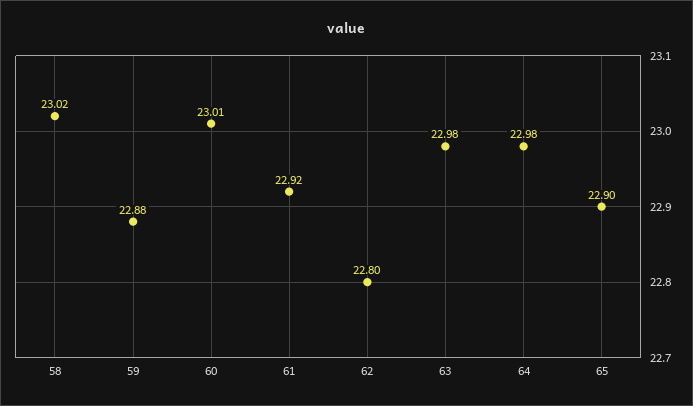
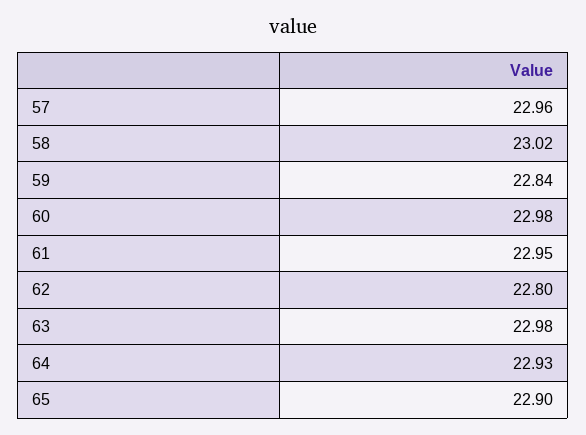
  {
    "58": 23.02,
-   "59": 22.88,
+   "59": 22.84,
-   "60": 23.01,
+   "60": 22.98,
-   "61": 22.92,
+   "61": 22.95,
    "62": 22.8,
    "63": 22.98,
-   "64": 22.98,
+   "64": 22.93,
-   "65": 22.9
+   "65": 22.9,
+   "57": 22.96
  }

